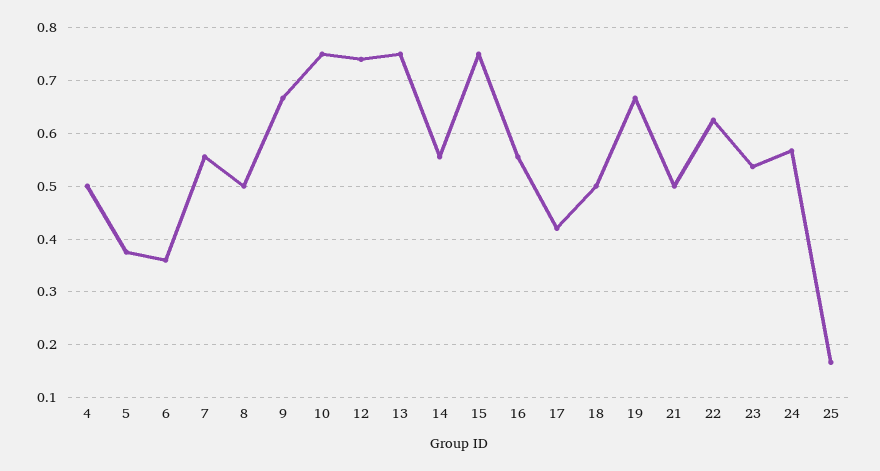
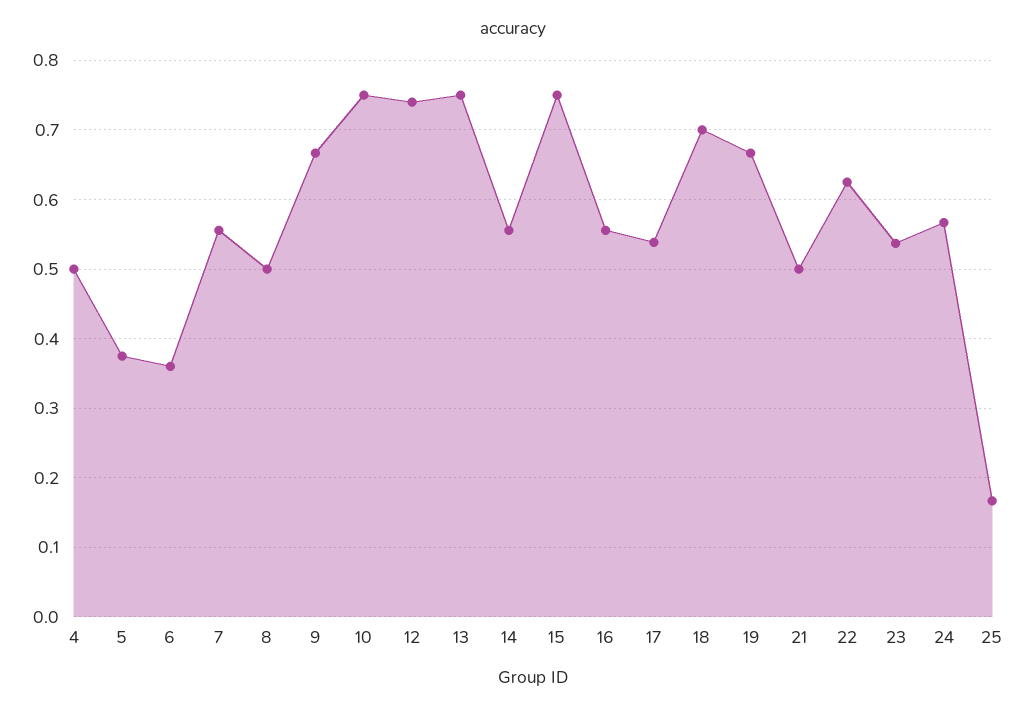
  {
    "4": 0.5,
    "5": 0.38,
    "6": 0.36,
    "7": 0.56,
    "8": 0.5,
    "9": 0.67,
    "10": 0.75,
    "12": 0.74,
    "13": 0.75,
    "14": 0.56,
    "15": 0.75,
    "16": 0.56,
-   "17": 0.42,
+   "17": 0.54,
-   "18": 0.5,
+   "18": 0.7,
    "19": 0.67,
    "21": 0.5,
    "22": 0.63,
    "23": 0.54,
    "24": 0.57,
    "25": 0.17
  }

